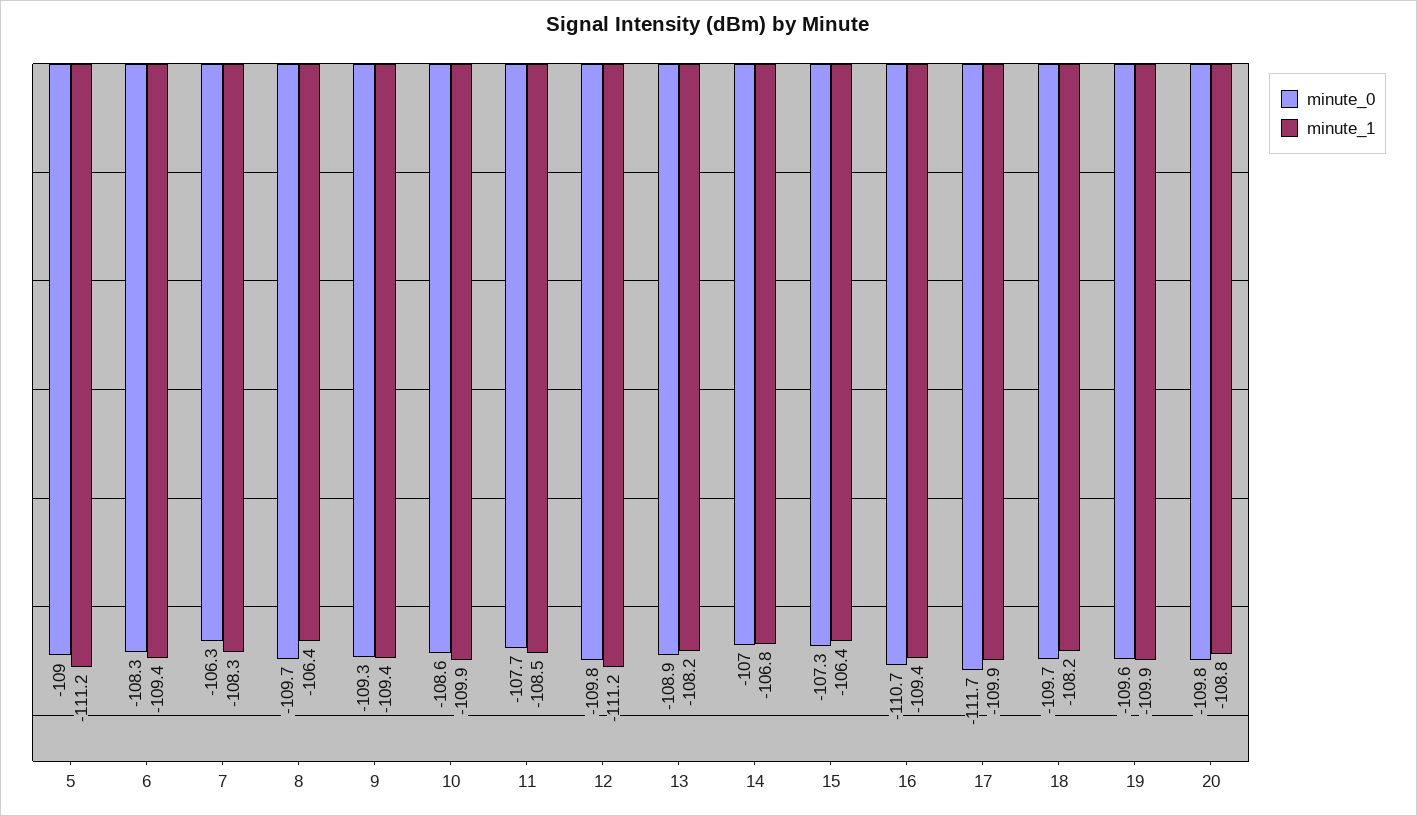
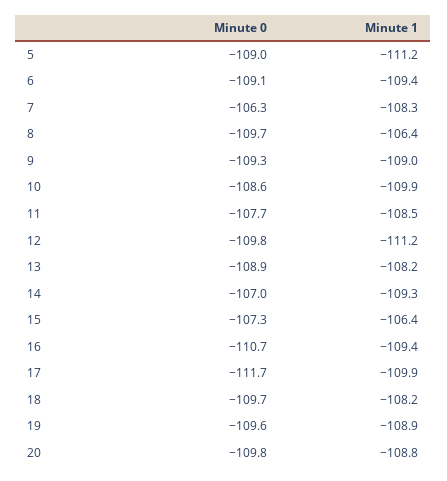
  {
    "minute_0": {
      "5": -109,
-     "6": -108.3,
+     "6": -109.1,
      "7": -106.3,
      "8": -109.7,
      "9": -109.3,
      "10": -108.6,
      "11": -107.7,
      "12": -109.8,
      "13": -108.9,
      "14": -107,
      "15": -107.3,
      "16": -110.7,
      "17": -111.7,
      "18": -109.7,
      "19": -109.6,
      "20": -109.8
    },
    "minute_1": {
      "5": -111.2,
      "6": -109.4,
      "7": -108.3,
      "8": -106.4,
-     "9": -109.4,
+     "9": -109,
      "10": -109.9,
      "11": -108.5,
      "12": -111.2,
      "13": -108.2,
-     "14": -106.8,
+     "14": -109.3,
      "15": -106.4,
      "16": -109.4,
      "17": -109.9,
      "18": -108.2,
-     "19": -109.9,
+     "19": -108.9,
      "20": -108.8
    }
  }

